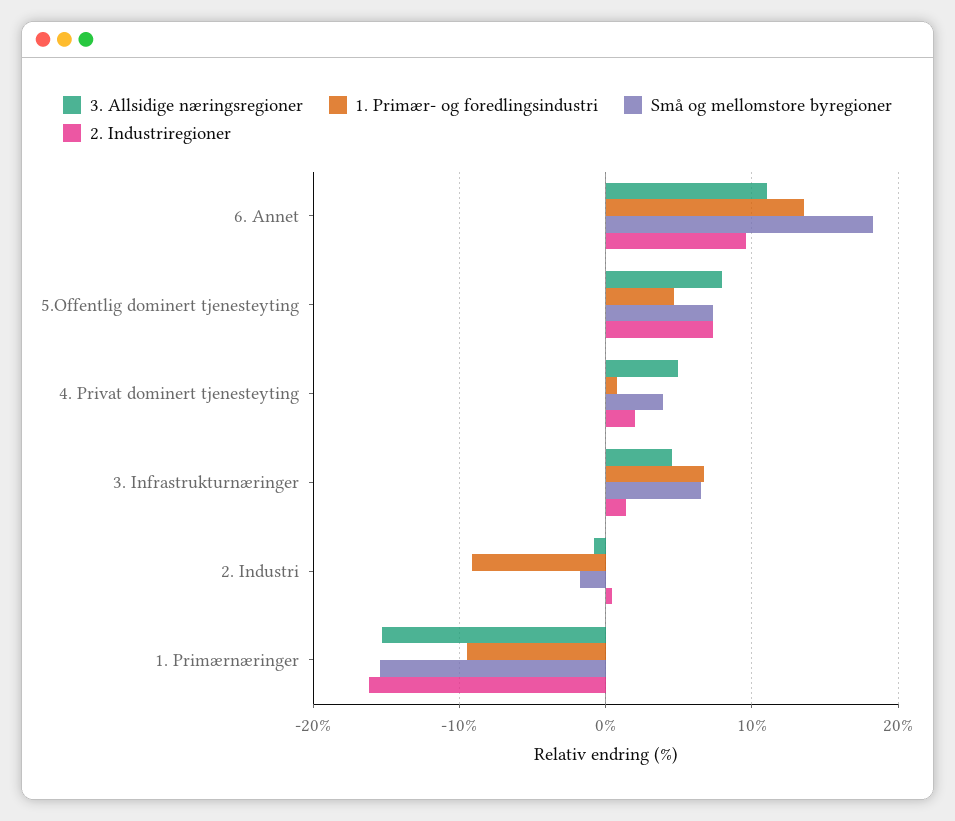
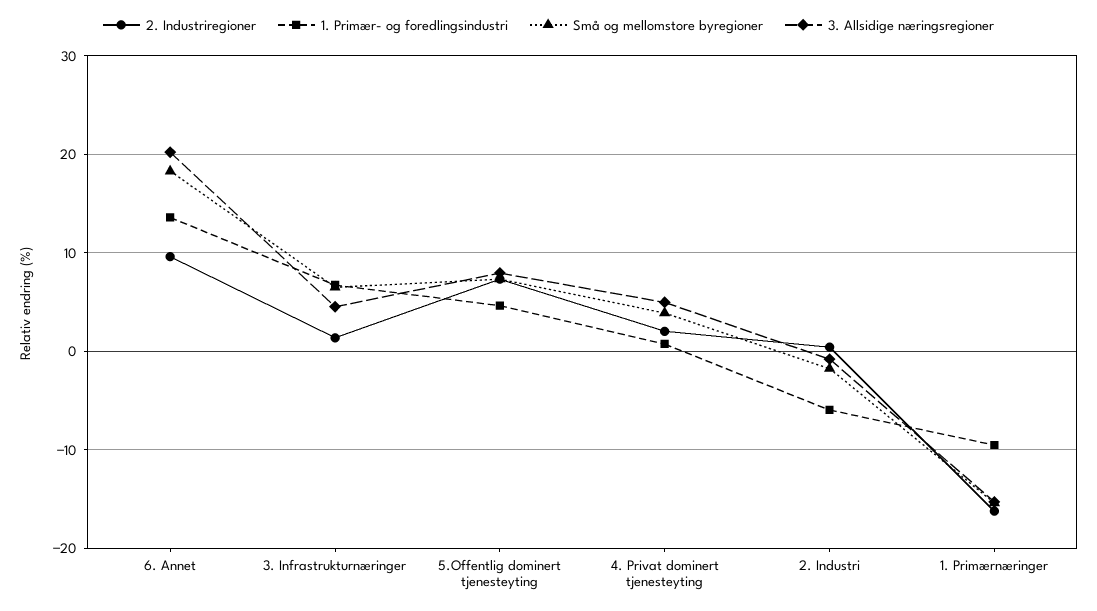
  {
    "3. Allsidige næringsregioner": {
-     "6. Annet": 11,
+     "6. Annet": 20,
      "5.Offentlig dominert tjenesteyting": 8,
      "4. Privat dominert tjenesteyting": 5,
      "3. Infrastrukturnæringer": 5,
      "2. Industri": -1,
      "1. Primærnæringer": -15
    },
    "1. Primær- og foredlingsindustri": {
      "6. Annet": 14,
      "5.Offentlig dominert tjenesteyting": 5,
      "4. Privat dominert tjenesteyting": 1,
      "3. Infrastrukturnæringer": 7,
-     "2. Industri": -9,
+     "2. Industri": -6,
      "1. Primærnæringer": -10
    },
    "Små og mellomstore byregioner": {
      "6. Annet": 18,
      "5.Offentlig dominert tjenesteyting": 7,
      "4. Privat dominert tjenesteyting": 4,
      "3. Infrastrukturnæringer": 7,
      "2. Industri": -2,
      "1. Primærnæringer": -15
    },
    "2. Industriregioner": {
      "6. Annet": 10,
      "5.Offentlig dominert tjenesteyting": 7,
      "4. Privat dominert tjenesteyting": 2,
      "3. Infrastrukturnæringer": 1,
      "2. Industri": 0,
      "1. Primærnæringer": -16
    }
  }

